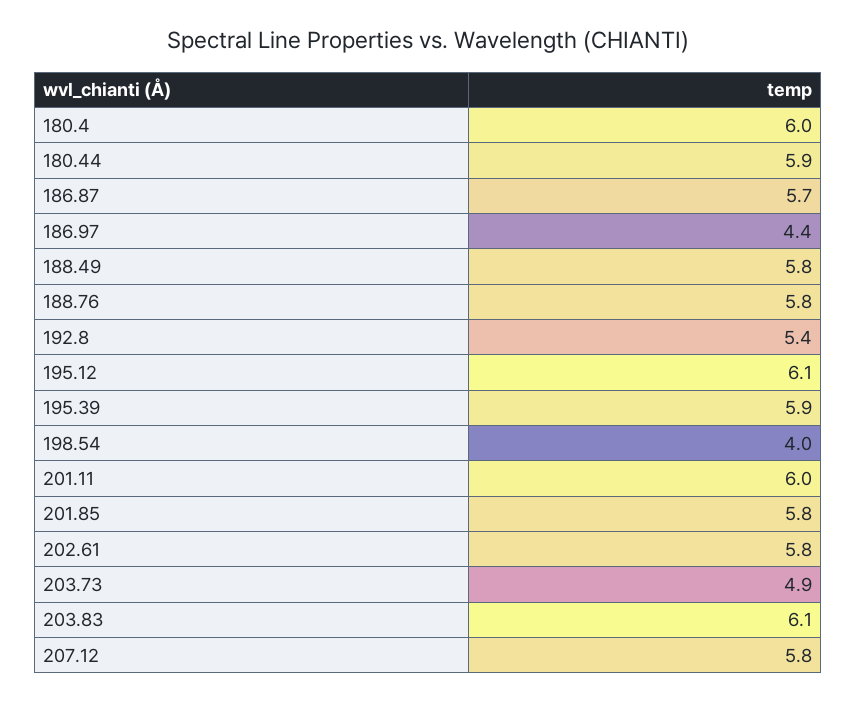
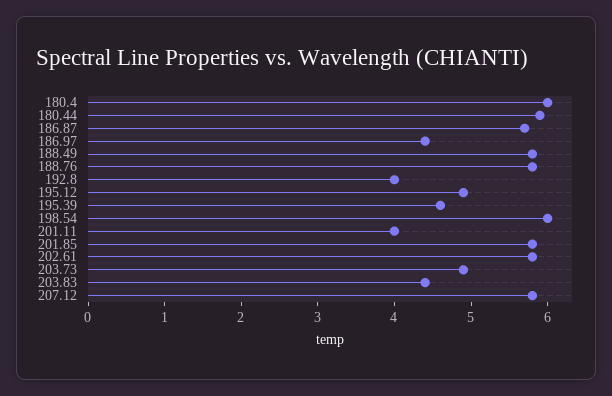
  {
    "180.4": 6,
    "180.44": 5.9,
    "186.87": 5.7,
    "186.97": 4.4,
    "188.49": 5.8,
    "188.76": 5.8,
-   "192.8": 5.4,
+   "192.8": 4,
-   "195.12": 6.1,
+   "195.12": 5,
-   "195.39": 5.9,
+   "195.39": 4.5,
-   "198.54": 4,
+   "198.54": 6,
-   "201.11": 6,
+   "201.11": 4,
    "201.85": 5.8,
    "202.61": 5.8,
    "203.73": 4.9,
-   "203.83": 6.1,
+   "203.83": 4.5,
    "207.12": 5.8
  }

